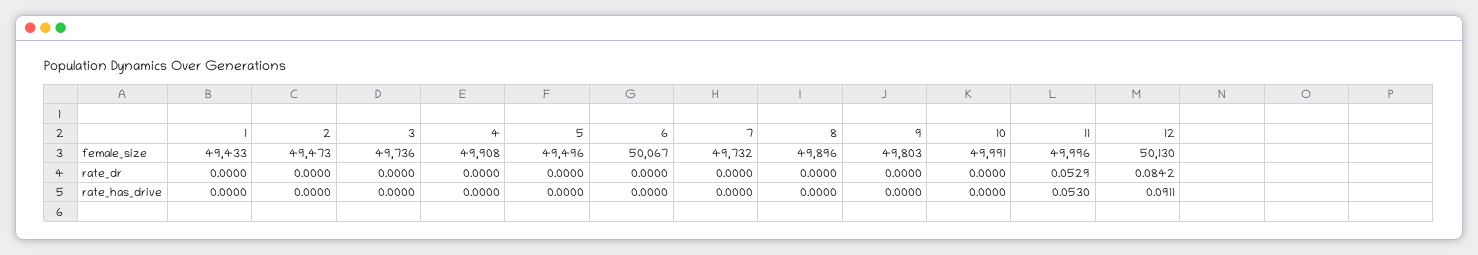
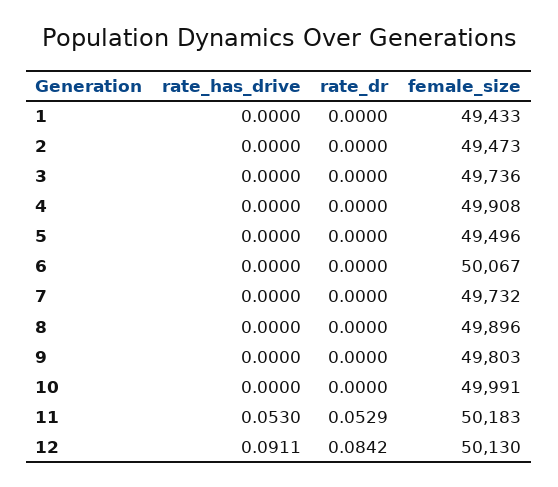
  {
    "1": {
      "female_size": 49433,
      "rate_dr": 0,
      "rate_has_drive": 0
    },
    "2": {
      "female_size": 49473,
      "rate_dr": 0,
      "rate_has_drive": 0
    },
    "3": {
      "female_size": 49736,
      "rate_dr": 0,
      "rate_has_drive": 0
    },
    "4": {
      "female_size": 49908,
      "rate_dr": 0,
      "rate_has_drive": 0
    },
    "5": {
      "female_size": 49496,
      "rate_dr": 0,
      "rate_has_drive": 0
    },
    "6": {
      "female_size": 50067,
      "rate_dr": 0,
      "rate_has_drive": 0
    },
    "7": {
      "female_size": 49732,
      "rate_dr": 0,
      "rate_has_drive": 0
    },
    "8": {
      "female_size": 49896,
      "rate_dr": 0,
      "rate_has_drive": 0
    },
    "9": {
      "female_size": 49803,
      "rate_dr": 0,
      "rate_has_drive": 0
    },
    "10": {
      "female_size": 49991,
      "rate_dr": 0,
      "rate_has_drive": 0
    },
    "11": {
-     "female_size": 49996,
+     "female_size": 50183,
      "rate_dr": 0.0529,
      "rate_has_drive": 0.053
    },
    "12": {
      "female_size": 50130,
      "rate_dr": 0.0842,
      "rate_has_drive": 0.0911
    }
  }

